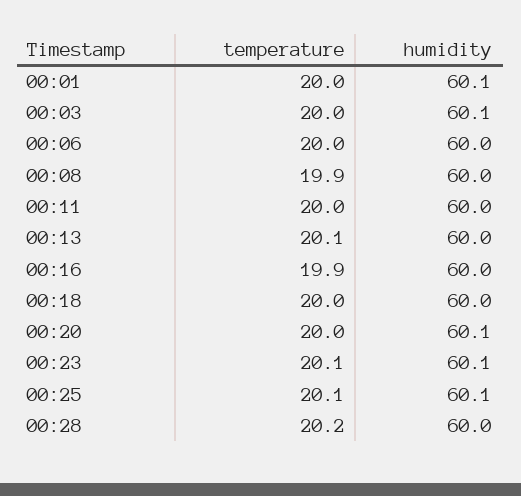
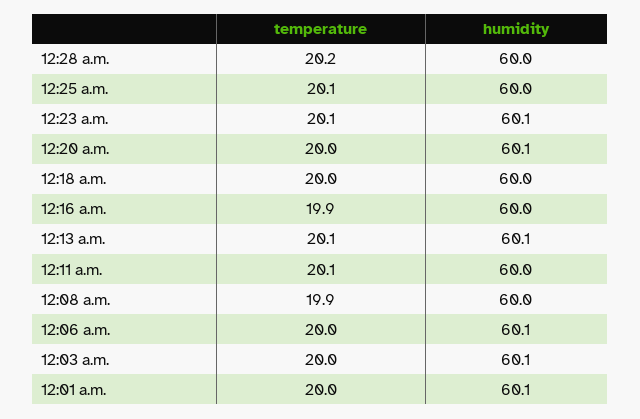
  {
    "temperature": {
      "00:01": 20,
      "00:03": 20,
      "00:06": 20,
      "00:08": 19.9,
-     "00:11": 20,
+     "00:11": 20.1,
      "00:13": 20.1,
      "00:16": 19.9,
      "00:18": 20,
      "00:20": 20,
      "00:23": 20.1,
      "00:25": 20.1,
      "00:28": 20.2
    },
    "humidity": {
      "00:01": 60.1,
      "00:03": 60.1,
-     "00:06": 60,
+     "00:06": 60.1,
      "00:08": 60,
      "00:11": 60,
-     "00:13": 60,
+     "00:13": 60.1,
      "00:16": 60,
      "00:18": 60,
      "00:20": 60.1,
      "00:23": 60.1,
-     "00:25": 60.1,
+     "00:25": 60,
      "00:28": 60
    }
  }

